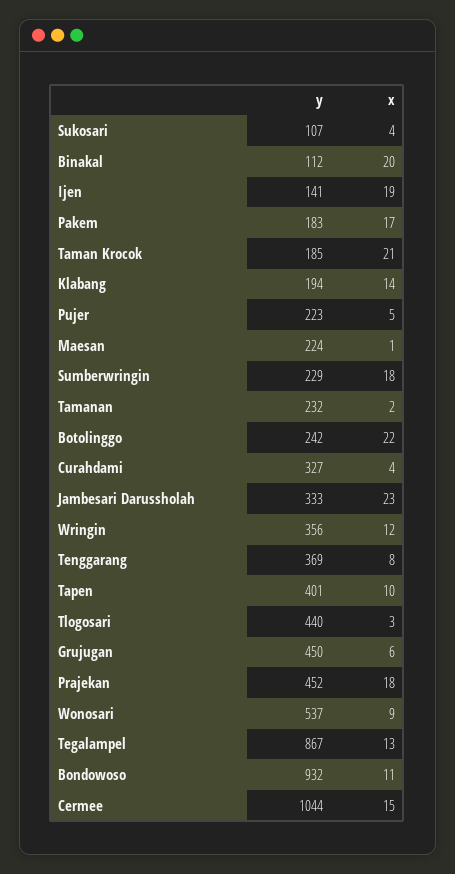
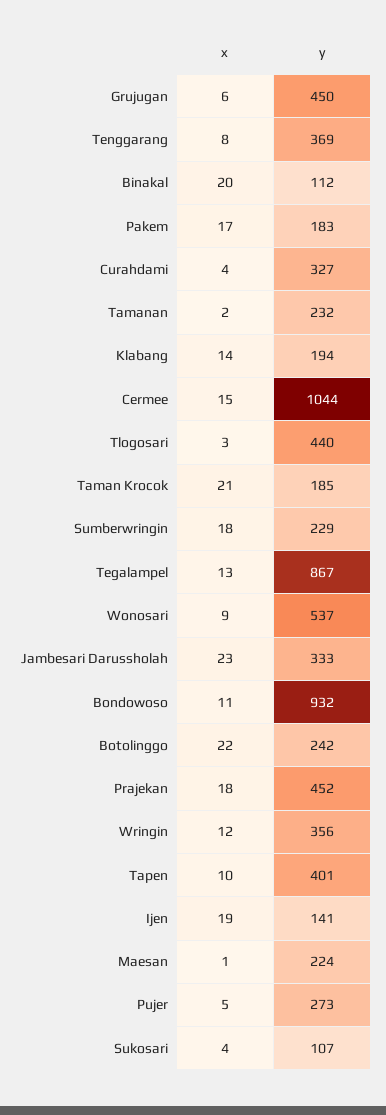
  {
    "y": {
      "Sukosari": 107,
      "Binakal": 112,
      "Ijen": 141,
      "Pakem": 183,
      "Taman Krocok": 185,
      "Klabang": 194,
-     "Pujer": 223,
+     "Pujer": 273,
      "Maesan": 224,
      "Sumberwringin": 229,
      "Tamanan": 232,
      "Botolinggo": 242,
      "Curahdami": 327,
      "Jambesari Darussholah": 333,
      "Wringin": 356,
      "Tenggarang": 369,
      "Tapen": 401,
      "Tlogosari": 440,
      "Grujugan": 450,
      "Prajekan": 452,
      "Wonosari": 537,
      "Tegalampel": 867,
      "Bondowoso": 932,
      "Cermee": 1044
    },
    "x": {
      "Sukosari": 4,
      "Binakal": 20,
      "Ijen": 19,
      "Pakem": 17,
      "Taman Krocok": 21,
      "Klabang": 14,
      "Pujer": 5,
      "Maesan": 1,
      "Sumberwringin": 18,
      "Tamanan": 2,
      "Botolinggo": 22,
      "Curahdami": 4,
      "Jambesari Darussholah": 23,
      "Wringin": 12,
      "Tenggarang": 8,
      "Tapen": 10,
      "Tlogosari": 3,
      "Grujugan": 6,
      "Prajekan": 18,
      "Wonosari": 9,
      "Tegalampel": 13,
      "Bondowoso": 11,
      "Cermee": 15
    }
  }

